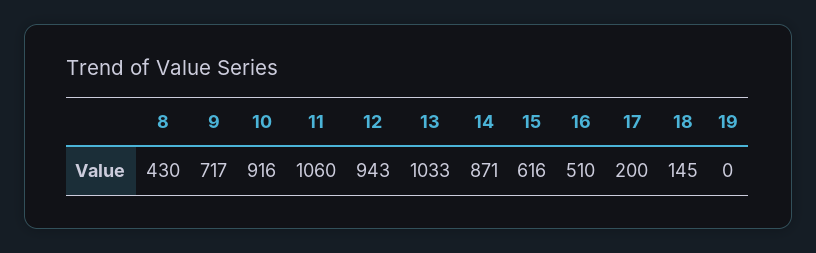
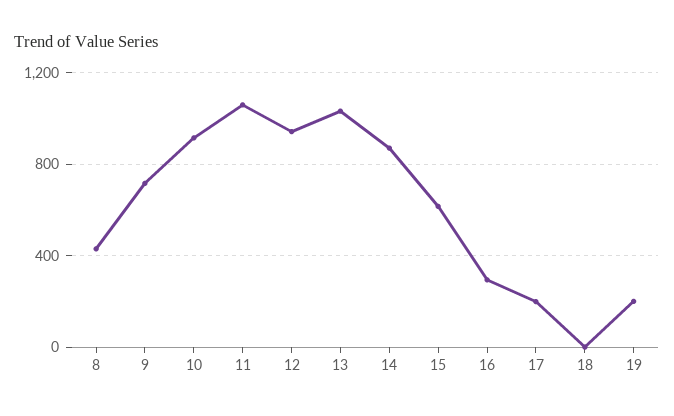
  {
    "8": 430,
    "9": 717,
    "10": 916,
    "11": 1060,
    "12": 943,
    "13": 1033,
    "14": 871,
    "15": 616,
-   "16": 510,
+   "16": 300,
    "17": 200,
-   "18": 145,
+   "18": 0,
-   "19": 0
+   "19": 200
  }

